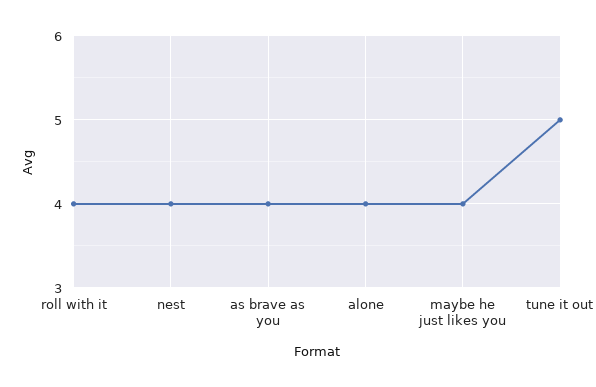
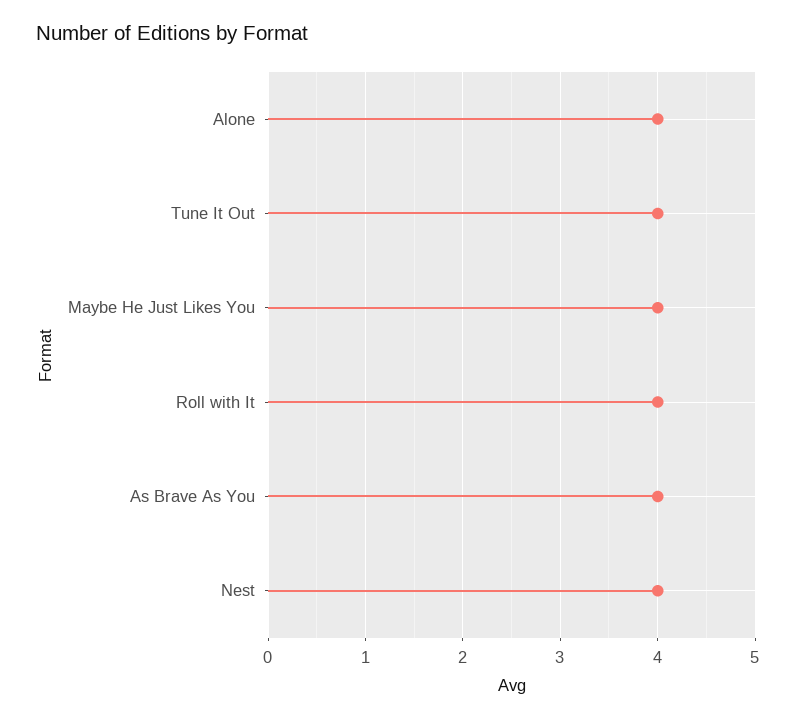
  {
    "roll with it": 4,
    "nest": 4,
    "as brave as you": 4,
    "alone": 4,
    "maybe he just likes you": 4,
-   "tune it out": 5
+   "tune it out": 4
  }

